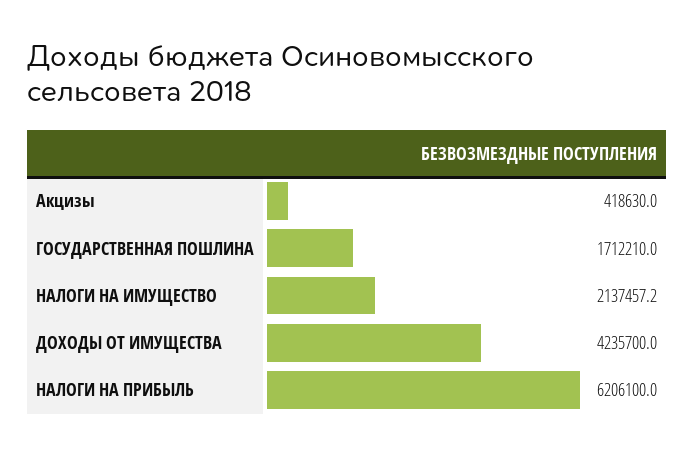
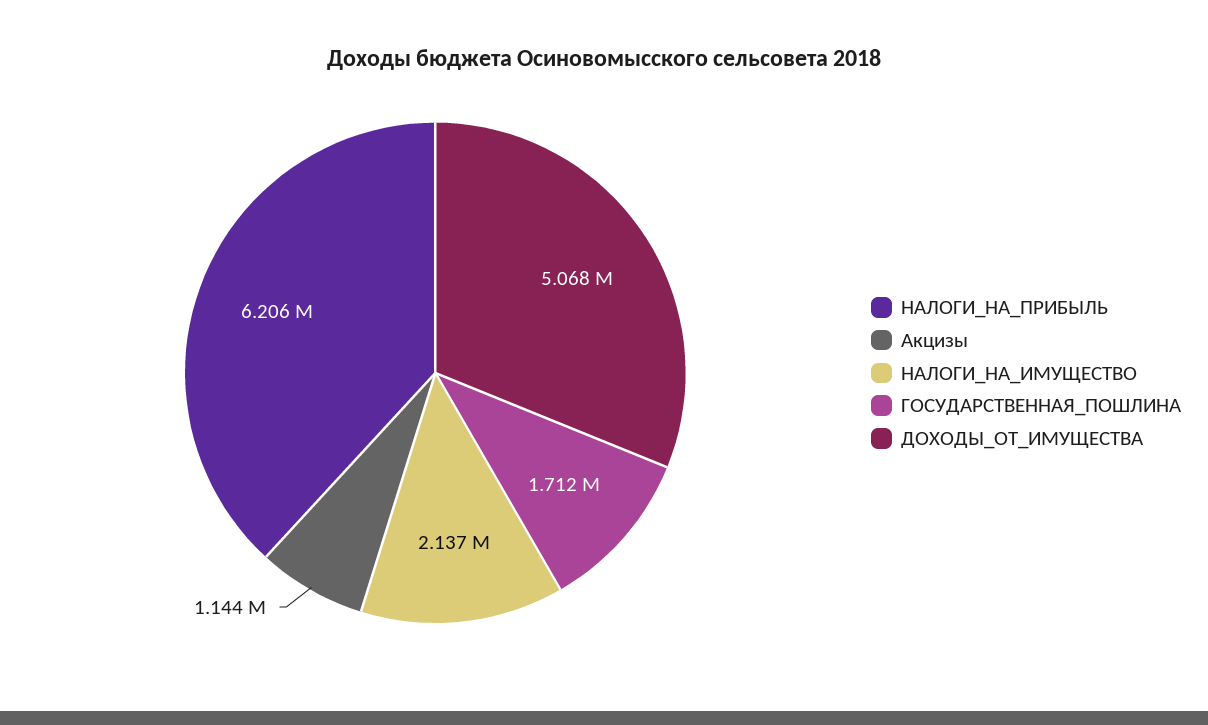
  {
-   "Акцизы": 418630,
+   "Акцизы": 1144000,
    "ГОСУДАРСТВЕННАЯ ПОШЛИНА": 1712210,
    "НАЛОГИ НА ИМУЩЕСТВО": 2137457.2,
-   "ДОХОДЫ ОТ ИМУЩЕСТВА": 4235700,
+   "ДОХОДЫ ОТ ИМУЩЕСТВА": 5068000,
    "НАЛОГИ НА ПРИБЫЛЬ": 6206100
  }

